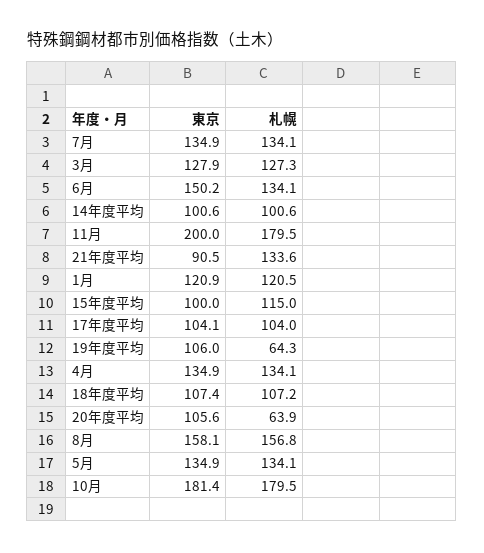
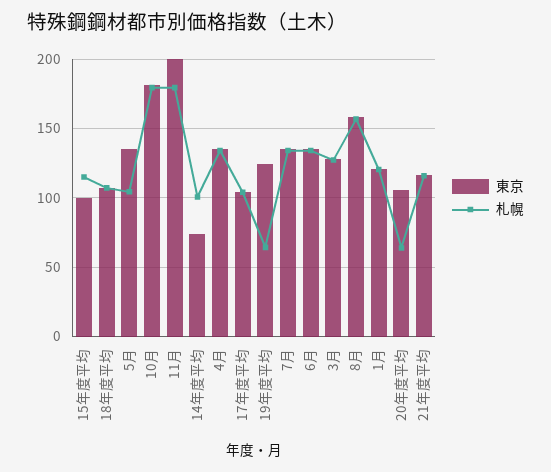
  {
    "東京": {
      "7月": 134.9,
      "3月": 127.9,
-     "6月": 150.2,
+     "6月": 135,
-     "14年度平均": 100.6,
+     "14年度平均": 75,
      "11月": 200,
-     "21年度平均": 90.5,
+     "21年度平均": 115,
      "1月": 120.9,
      "15年度平均": 100,
      "17年度平均": 104.1,
-     "19年度平均": 106,
+     "19年度平均": 125,
      "4月": 134.9,
      "18年度平均": 107.4,
      "20年度平均": 105.6,
      "8月": 158.1,
      "5月": 134.9,
      "10月": 181.4
    },
    "札幌": {
      "7月": 134.1,
      "3月": 127.3,
      "6月": 134.1,
      "14年度平均": 100.6,
      "11月": 179.5,
-     "21年度平均": 133.6,
+     "21年度平均": 115,
      "1月": 120.5,
      "15年度平均": 115,
      "17年度平均": 104,
      "19年度平均": 64.3,
      "4月": 134.1,
      "18年度平均": 107.2,
      "20年度平均": 63.9,
      "8月": 156.8,
-     "5月": 134.1,
+     "5月": 105,
      "10月": 179.5
    }
  }

